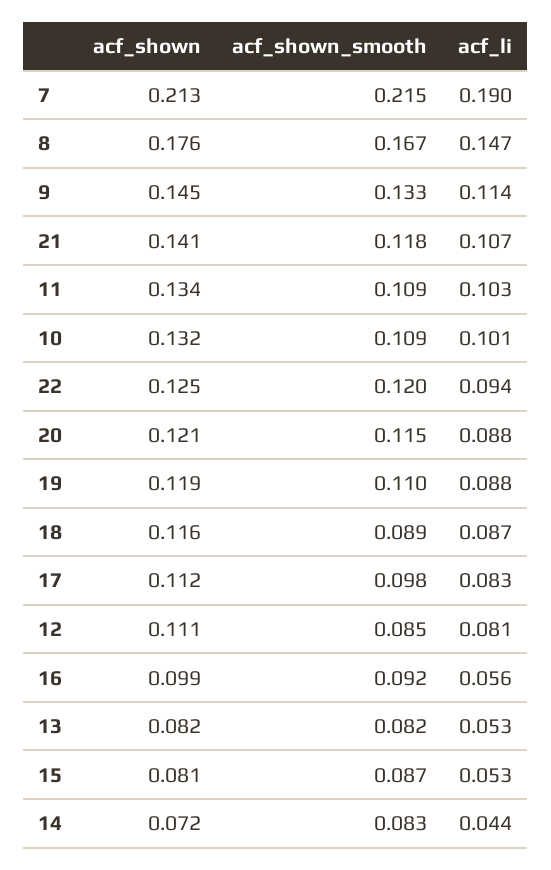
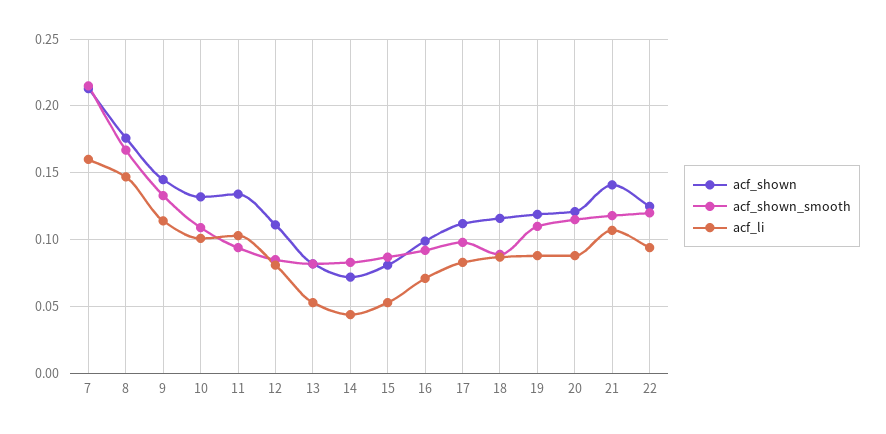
  {
    "acf_shown": {
      "7": 0.213,
      "8": 0.176,
      "9": 0.145,
      "21": 0.141,
      "11": 0.134,
      "10": 0.132,
      "22": 0.125,
      "20": 0.121,
      "19": 0.119,
      "18": 0.116,
      "17": 0.112,
      "12": 0.111,
      "16": 0.099,
      "13": 0.082,
      "15": 0.081,
      "14": 0.072
    },
    "acf_shown_smooth": {
      "7": 0.215,
      "8": 0.167,
      "9": 0.133,
      "21": 0.118,
-     "11": 0.109,
+     "11": 0.095,
      "10": 0.109,
      "22": 0.12,
      "20": 0.115,
      "19": 0.11,
      "18": 0.089,
      "17": 0.098,
      "12": 0.085,
      "16": 0.092,
      "13": 0.082,
      "15": 0.087,
      "14": 0.083
    },
    "acf_li": {
-     "7": 0.19,
+     "7": 0.16,
      "8": 0.147,
      "9": 0.114,
      "21": 0.107,
      "11": 0.103,
      "10": 0.101,
      "22": 0.094,
      "20": 0.088,
      "19": 0.088,
      "18": 0.087,
      "17": 0.083,
      "12": 0.081,
-     "16": 0.056,
+     "16": 0.07,
      "13": 0.053,
      "15": 0.053,
      "14": 0.044
    }
  }

